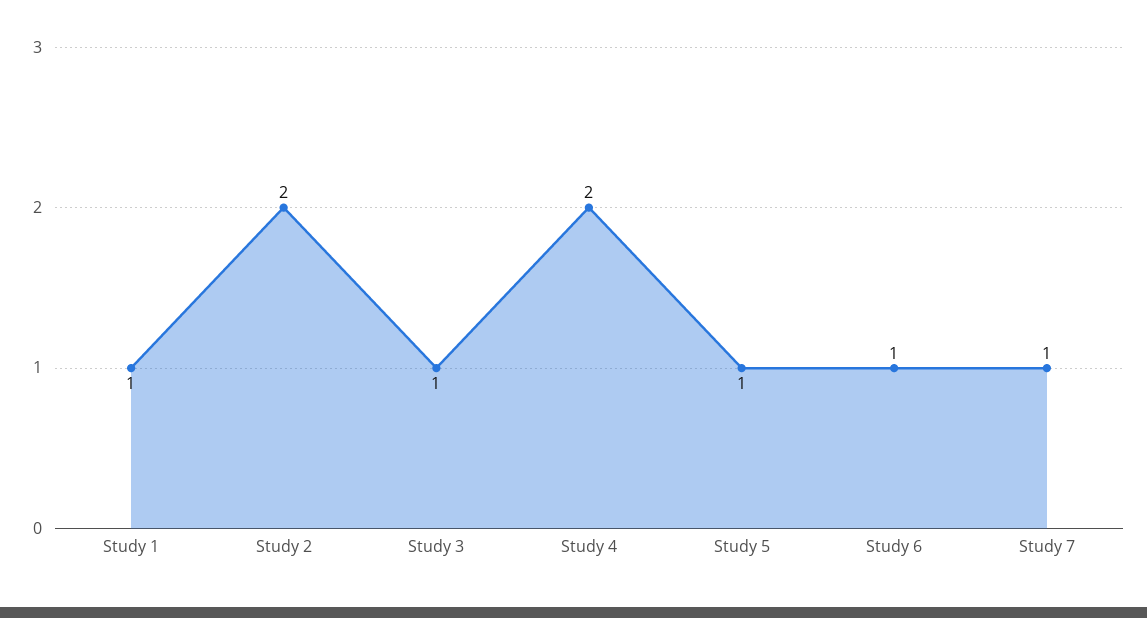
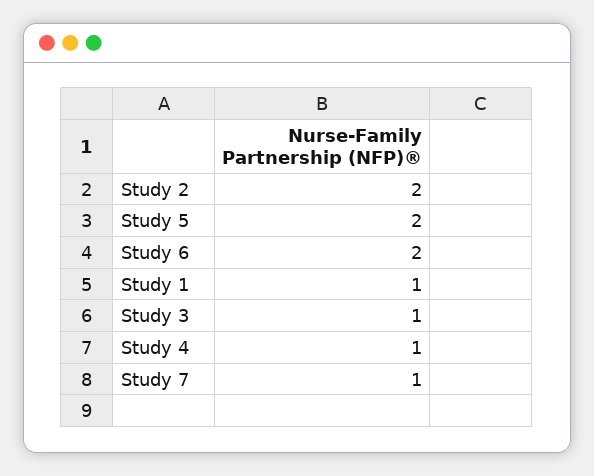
  {
    "Study 1": 1,
    "Study 2": 2,
    "Study 3": 1,
-   "Study 4": 2,
+   "Study 4": 1,
-   "Study 5": 1,
+   "Study 5": 2,
-   "Study 6": 1,
+   "Study 6": 2,
    "Study 7": 1
  }

